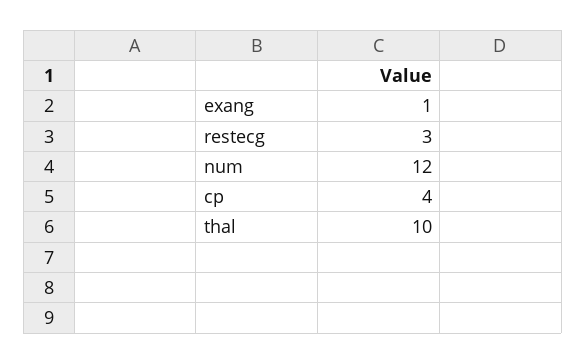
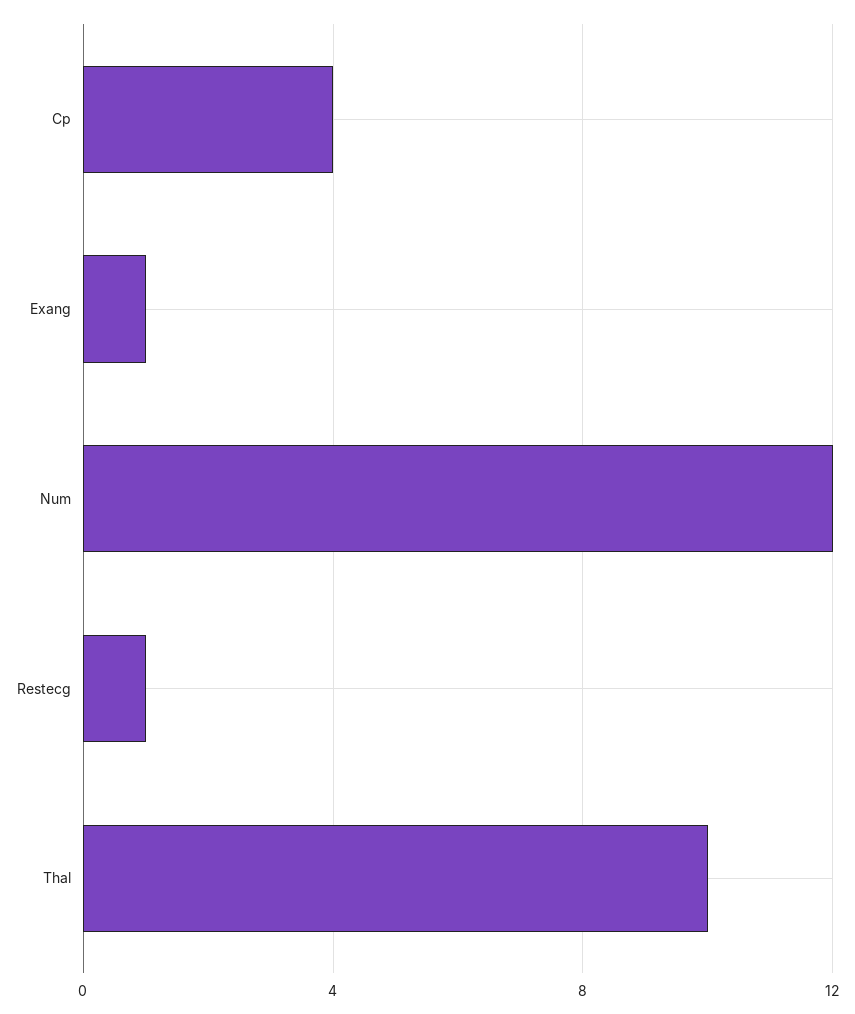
  {
    "exang": 1,
-   "restecg": 3,
+   "restecg": 1,
    "num": 12,
    "cp": 4,
    "thal": 10
  }

